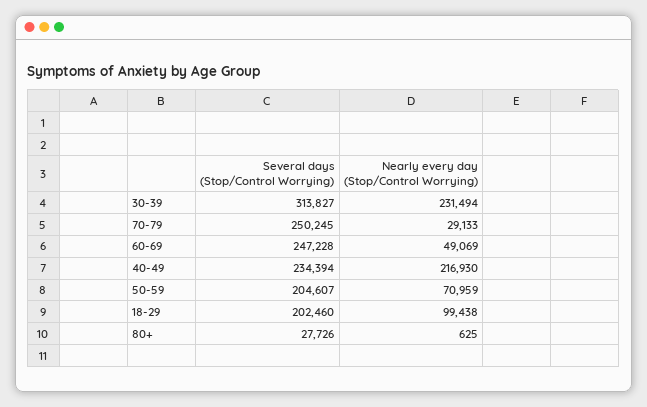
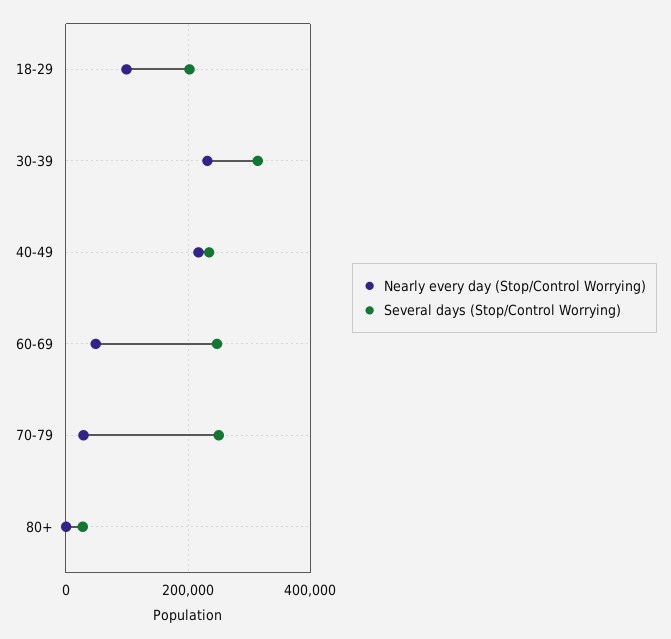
  {
    "Several days (Stop/Control Worrying)": {
      "30-39": 313827,
      "70-79": 250245,
      "60-69": 247228,
      "40-49": 234394,
-     "50-59": 204607,
      "18-29": 202460,
      "80+": 27726
    },
    "Nearly every day (Stop/Control Worrying)": {
      "30-39": 231494,
      "70-79": 29133,
      "60-69": 49069,
      "40-49": 216930,
-     "50-59": 70959,
      "18-29": 99438,
      "80+": 625
    }
  }

